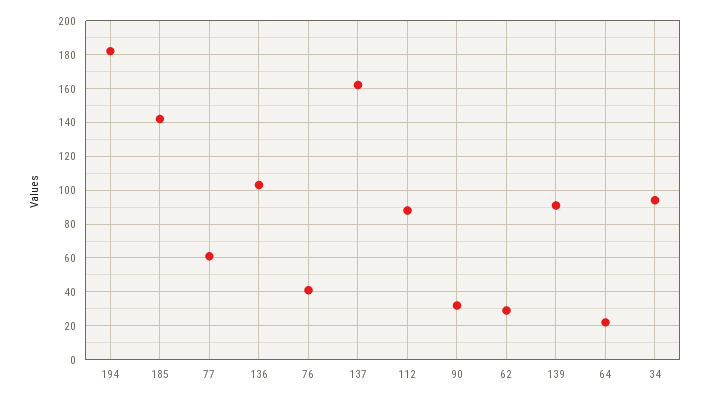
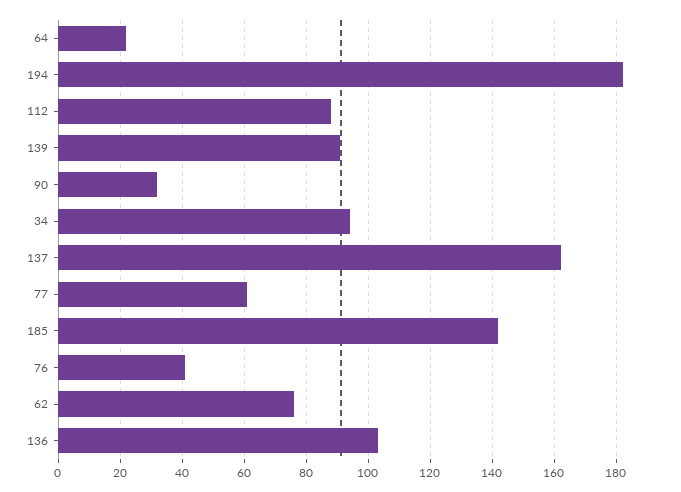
  {
    "194": 180,
    "185": 140,
    "77": 60,
    "136": 105,
    "76": 40,
    "137": 160,
    "112": 90,
    "90": 30,
-   "62": 30,
+   "62": 75,
    "139": 90,
    "64": 20,
    "34": 95
  }

